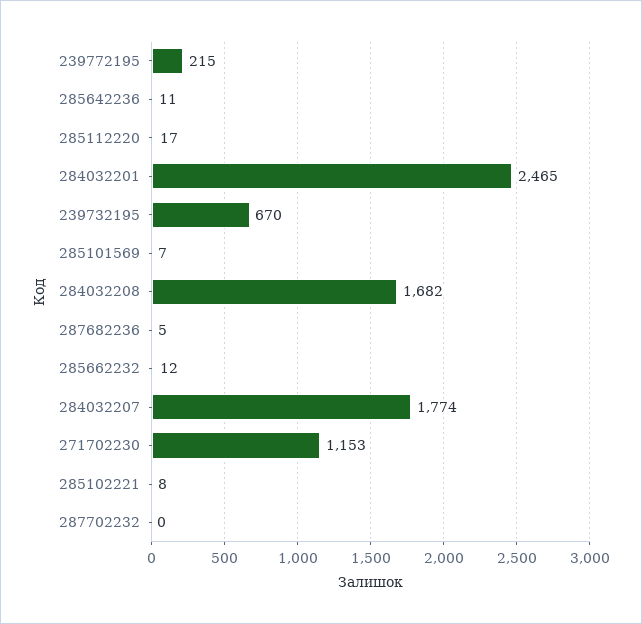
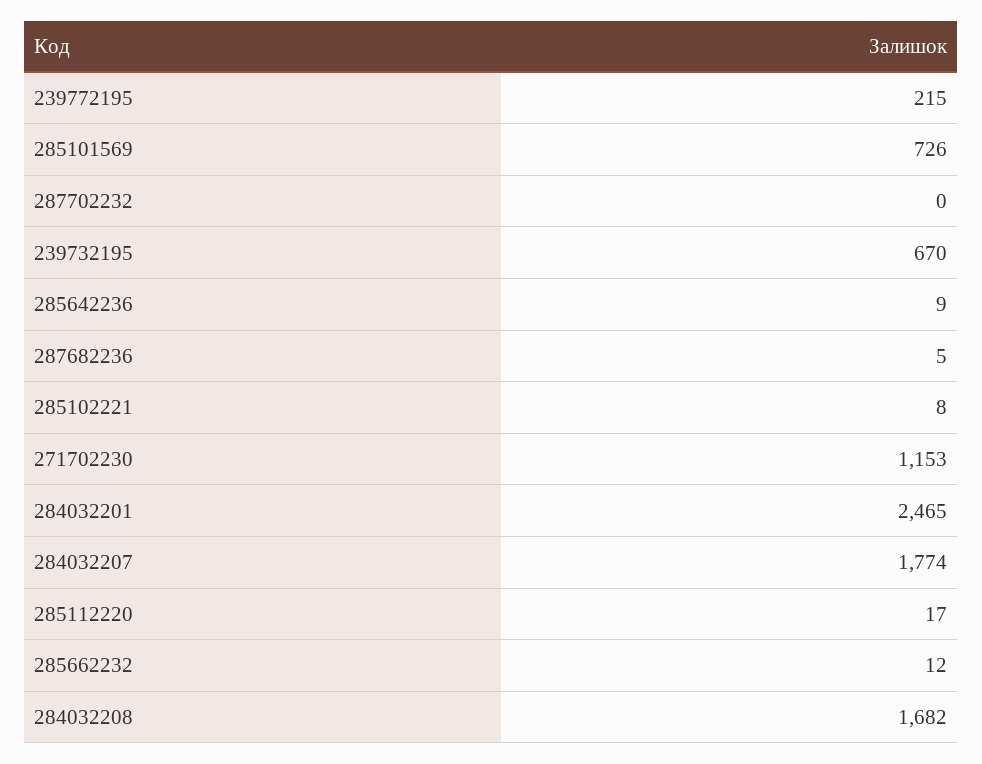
  {
    "239772195": 215,
-   "285642236": 11,
+   "285642236": 9,
    "285112220": 17,
    "284032201": 2465,
    "239732195": 670,
-   "285101569": 7,
+   "285101569": 726,
    "284032208": 1682,
    "287682236": 5,
    "285662232": 12,
    "284032207": 1774,
    "271702230": 1153,
    "285102221": 8,
    "287702232": 0
  }

